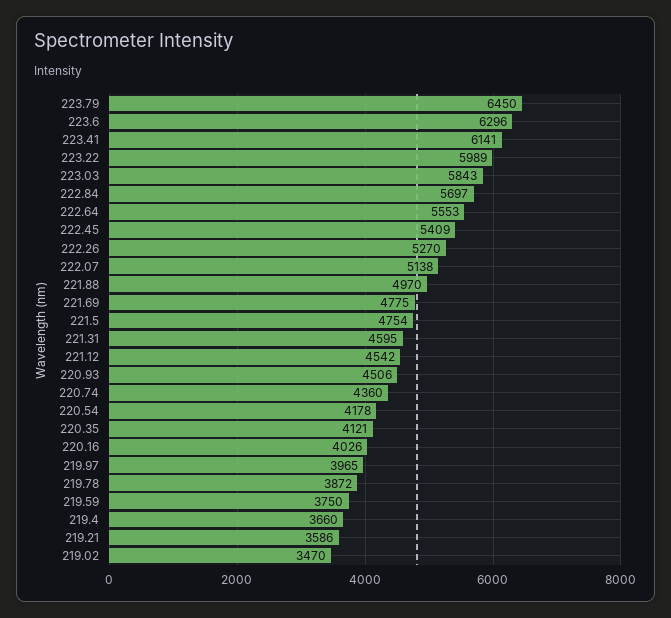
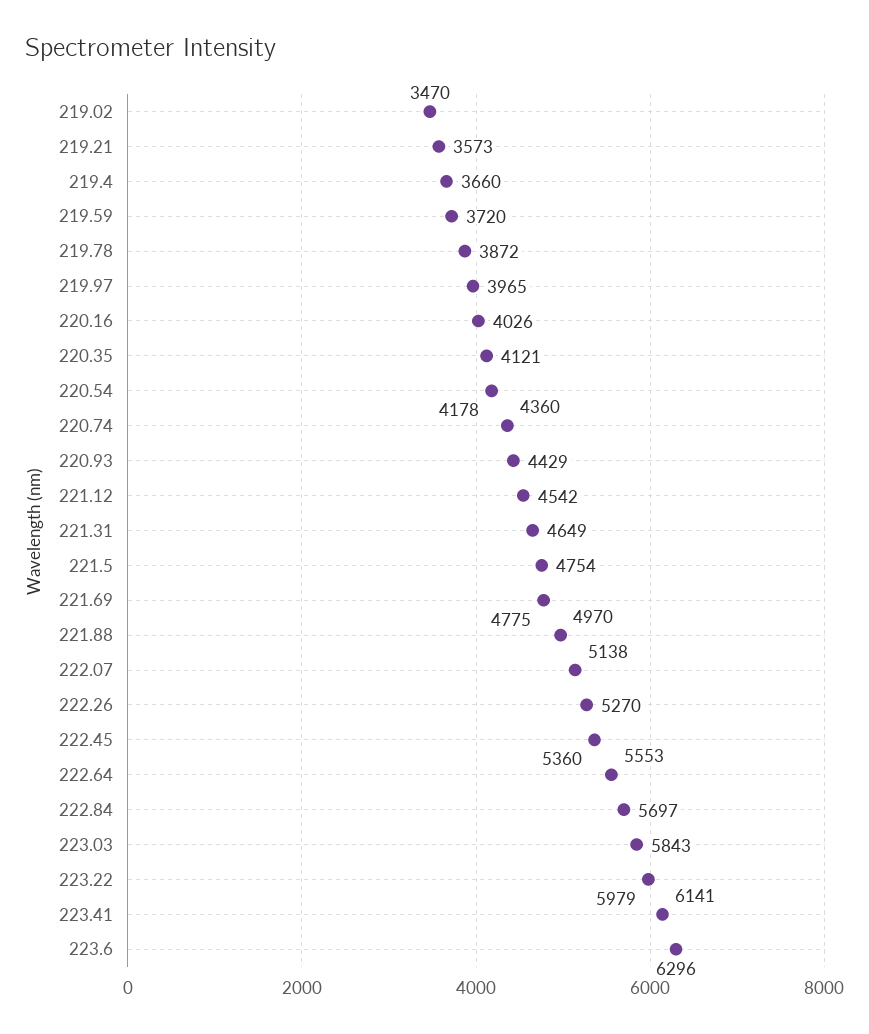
  {
-   "223.79": 6450,
    "223.6": 6296,
    "223.41": 6141,
-   "223.22": 5989,
+   "223.22": 5979,
    "223.03": 5843,
    "222.84": 5697,
    "222.64": 5553,
-   "222.45": 5409,
+   "222.45": 5360,
    "222.26": 5270,
    "222.07": 5138,
    "221.88": 4970,
    "221.69": 4775,
    "221.5": 4754,
-   "221.31": 4595,
+   "221.31": 4649,
    "221.12": 4542,
-   "220.93": 4506,
+   "220.93": 4429,
    "220.74": 4360,
    "220.54": 4178,
    "220.35": 4121,
    "220.16": 4026,
    "219.97": 3965,
    "219.78": 3872,
-   "219.59": 3750,
+   "219.59": 3720,
    "219.4": 3660,
-   "219.21": 3586,
+   "219.21": 3573,
    "219.02": 3470
  }

